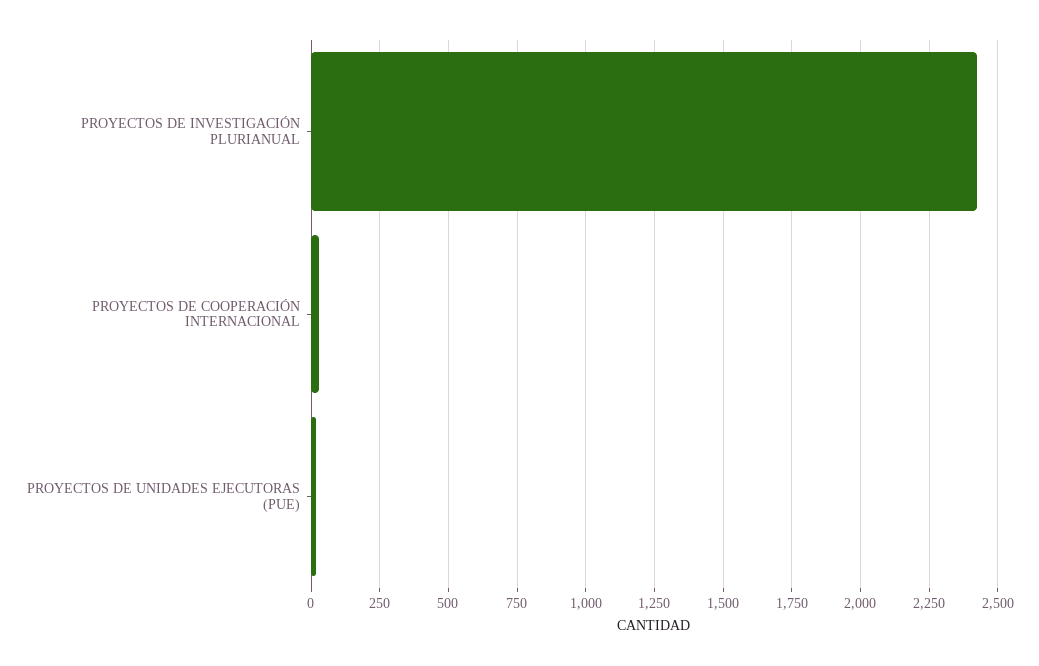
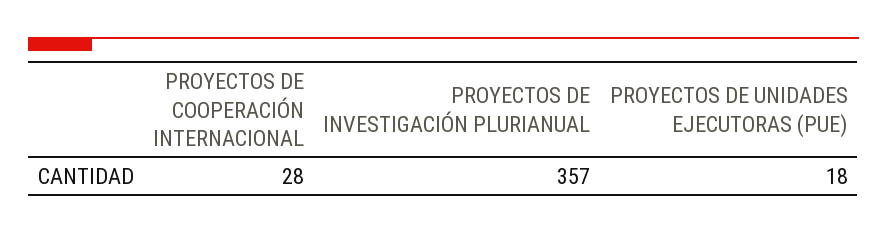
  {
-   "PROYECTOS DE INVESTIGACIÓN PLURIANUAL": 2425,
+   "PROYECTOS DE INVESTIGACIÓN PLURIANUAL": 357,
    "PROYECTOS DE COOPERACIÓN INTERNACIONAL": 28,
    "PROYECTOS DE UNIDADES EJECUTORAS (PUE)": 18
  }

